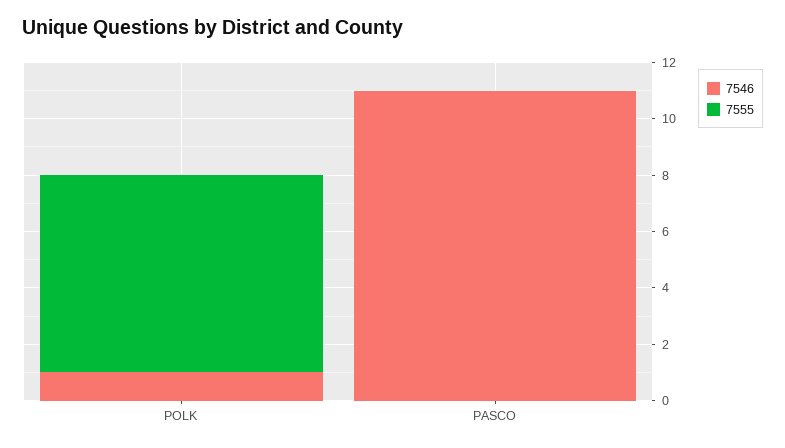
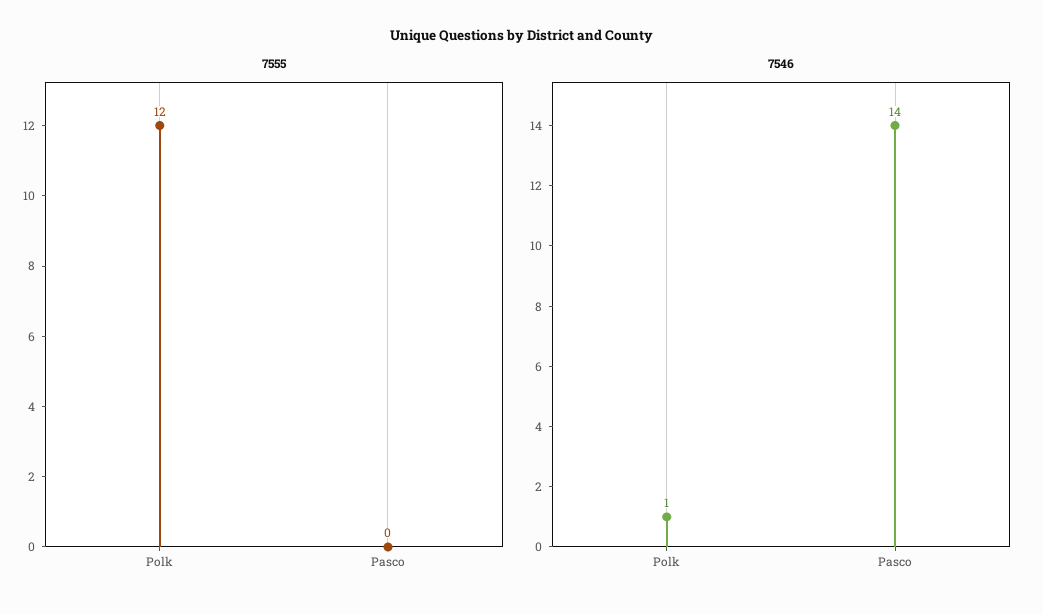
  {
    "7546": {
      "POLK": 1,
-     "PASCO": 11
+     "PASCO": 14
    },
    "7555": {
-     "POLK": 7,
+     "POLK": 12,
      "PASCO": 0
    }
  }

